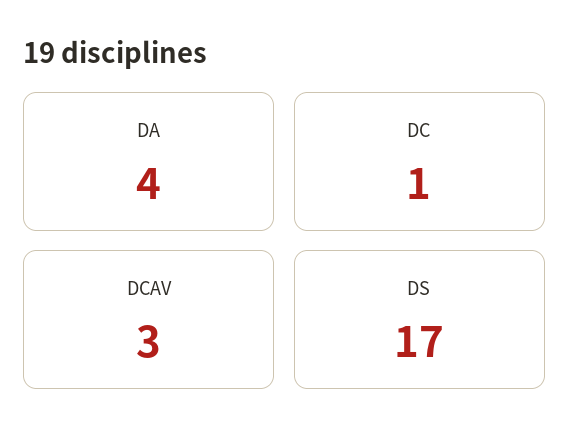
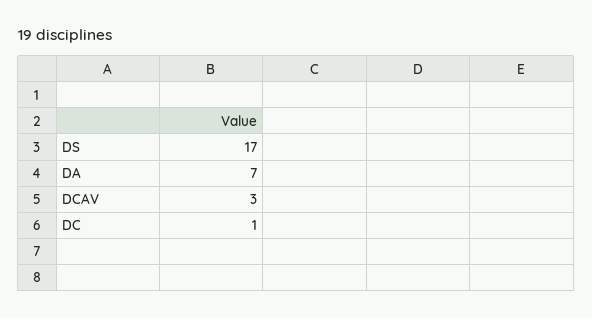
  {
-   "DA": 4,
+   "DA": 7,
    "DC": 1,
    "DCAV": 3,
    "DS": 17
  }

